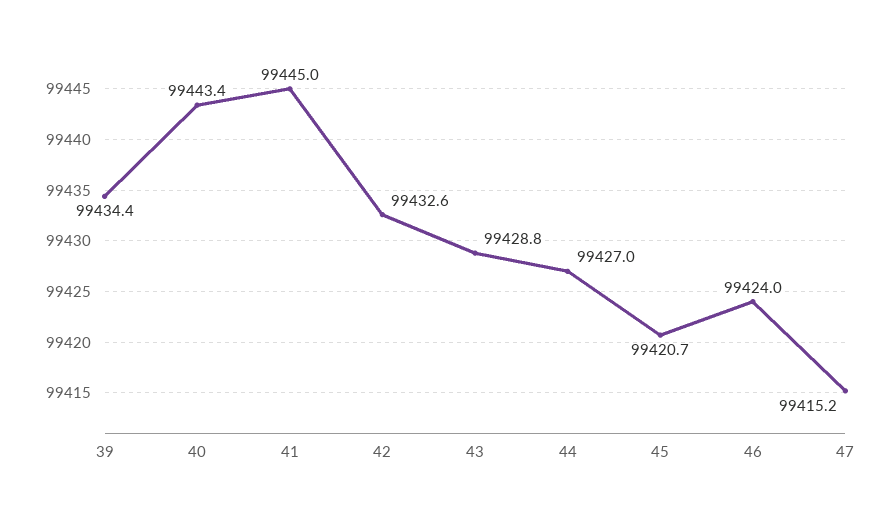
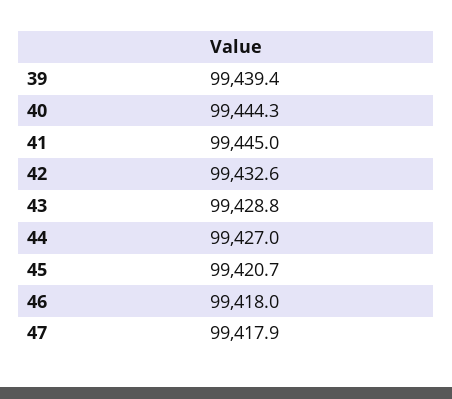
  {
-   "39": 99434.4,
+   "39": 99439.4,
-   "40": 99443.4,
+   "40": 99444.3,
    "41": 99445,
    "42": 99432.6,
    "43": 99428.8,
    "44": 99427,
    "45": 99420.7,
-   "46": 99424,
+   "46": 99418,
-   "47": 99415.2
+   "47": 99417.9
  }

